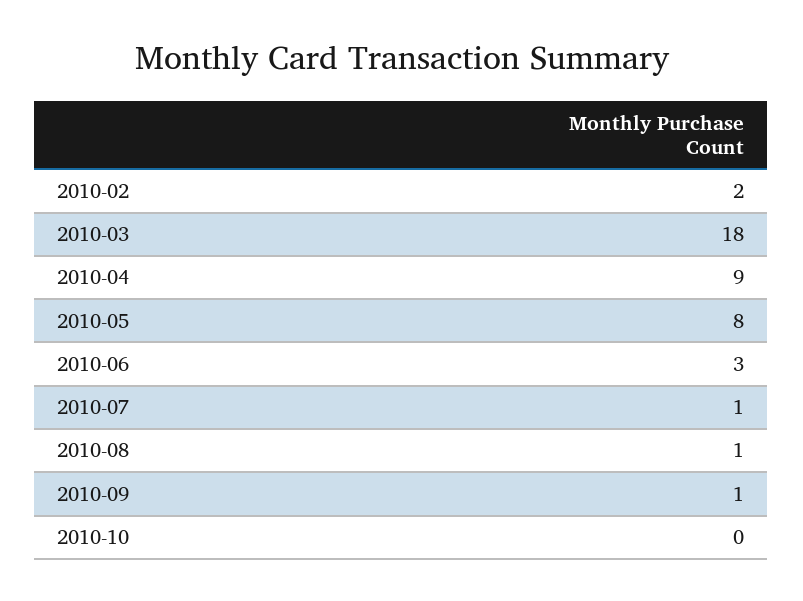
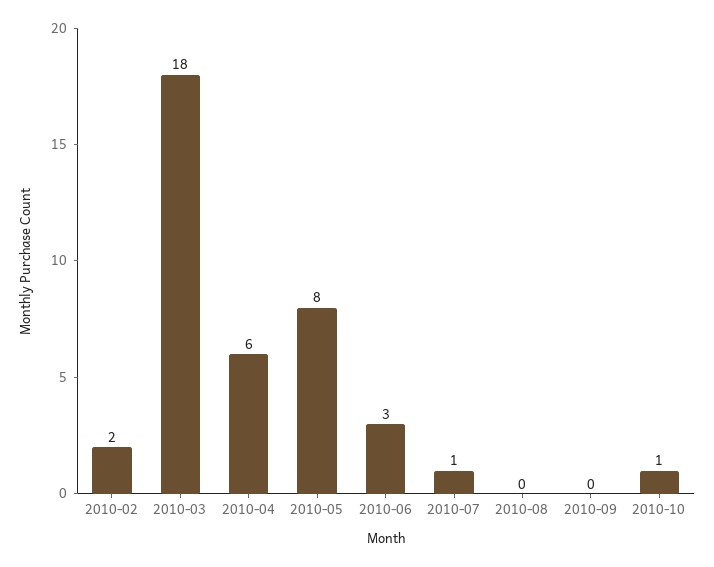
  {
    "2010-02": 2,
    "2010-03": 18,
-   "2010-04": 9,
+   "2010-04": 6,
    "2010-05": 8,
    "2010-06": 3,
    "2010-07": 1,
-   "2010-08": 1,
+   "2010-08": 0,
-   "2010-09": 1,
+   "2010-09": 0,
-   "2010-10": 0
+   "2010-10": 1
  }

